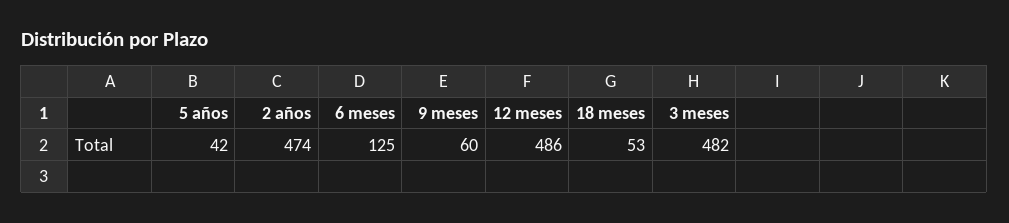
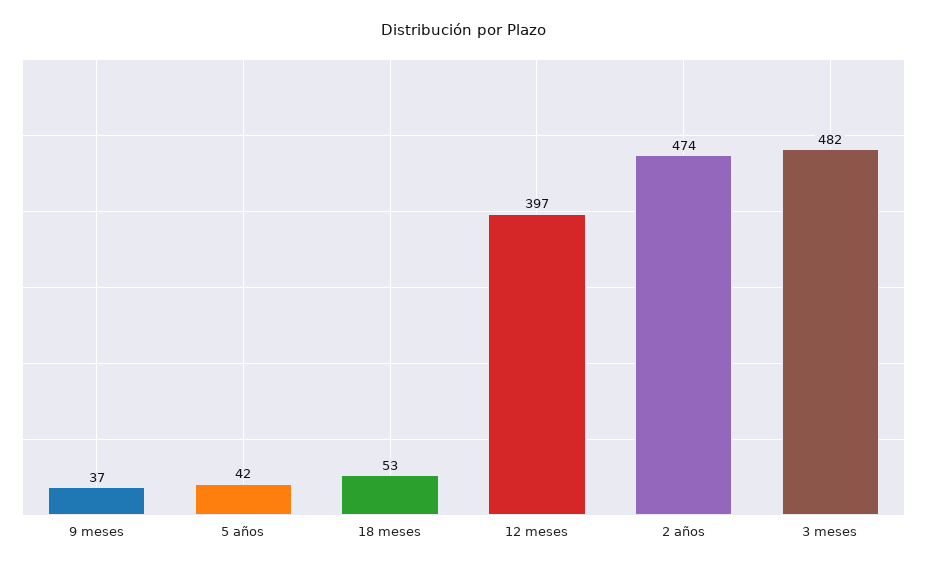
  {
    "5 años": 42,
    "2 años": 474,
-   "6 meses": 125,
-   "9 meses": 60,
+   "9 meses": 37,
-   "12 meses": 486,
+   "12 meses": 397,
    "18 meses": 53,
    "3 meses": 482
  }

